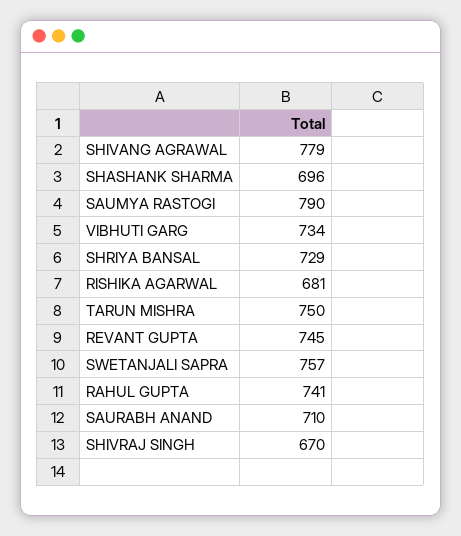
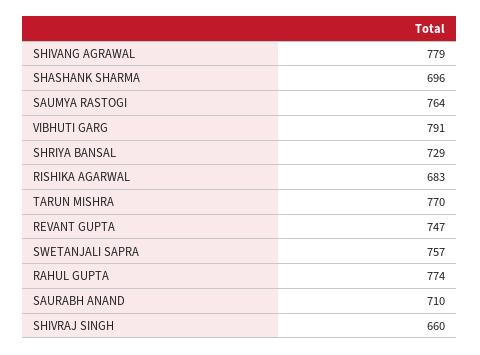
  {
    "SHIVANG AGRAWAL": 779,
    "SHASHANK SHARMA": 696,
-   "SAUMYA RASTOGI": 790,
+   "SAUMYA RASTOGI": 764,
-   "VIBHUTI GARG": 734,
+   "VIBHUTI GARG": 791,
    "SHRIYA BANSAL": 729,
-   "RISHIKA AGARWAL": 681,
+   "RISHIKA AGARWAL": 683,
-   "TARUN MISHRA": 750,
+   "TARUN MISHRA": 770,
-   "REVANT GUPTA": 745,
+   "REVANT GUPTA": 747,
    "SWETANJALI SAPRA": 757,
-   "RAHUL GUPTA": 741,
+   "RAHUL GUPTA": 774,
    "SAURABH ANAND": 710,
-   "SHIVRAJ SINGH": 670
+   "SHIVRAJ SINGH": 660
  }

